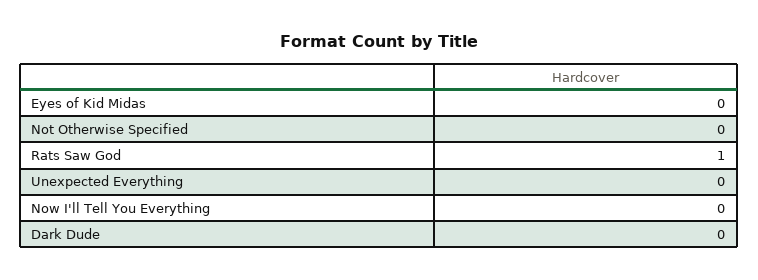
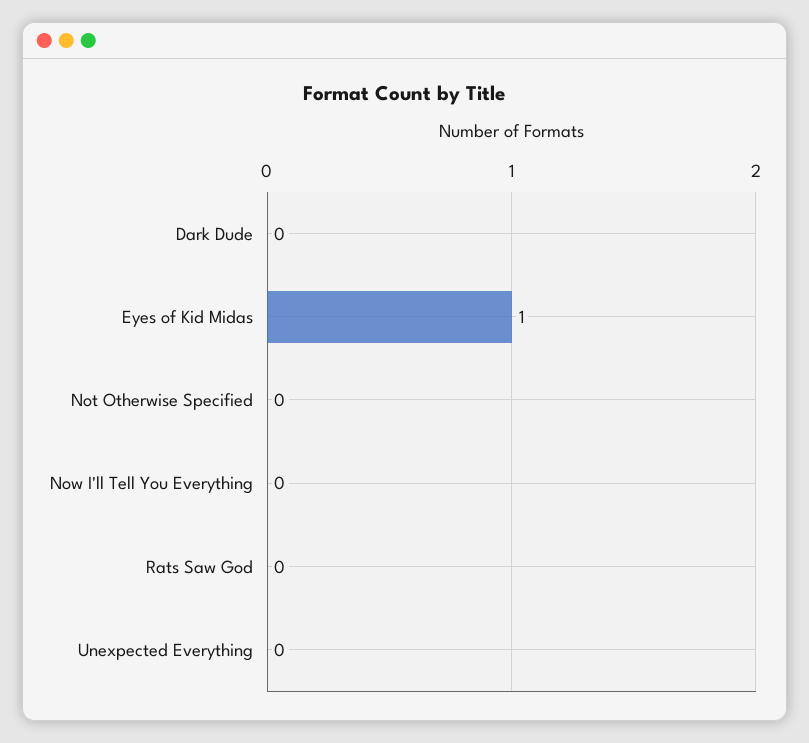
  {
-   "Eyes of Kid Midas": 0,
+   "Eyes of Kid Midas": 1,
    "Not Otherwise Specified": 0,
-   "Rats Saw God": 1,
+   "Rats Saw God": 0,
    "Unexpected Everything": 0,
    "Now I'll Tell You Everything": 0,
    "Dark Dude": 0
  }

